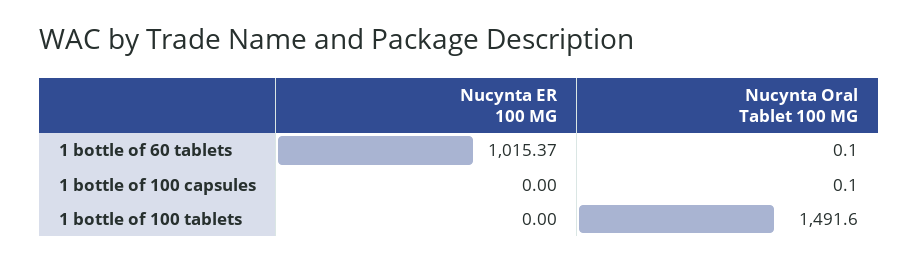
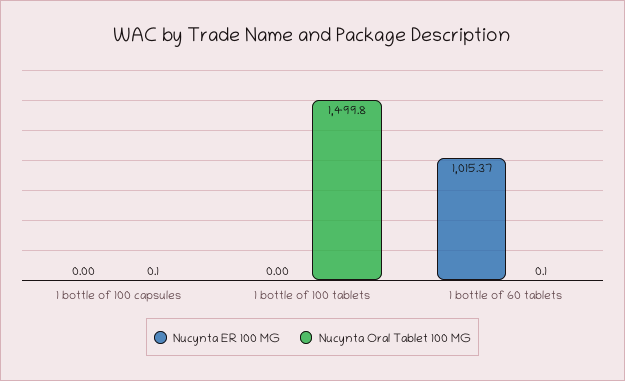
  {
    "Nucynta ER 100 MG": {
      "1 bottle of 60 tablets": 1015.37,
      "1 bottle of 100 capsules": 0,
      "1 bottle of 100 tablets": 0
    },
    "Nucynta Oral Tablet 100 MG": {
      "1 bottle of 60 tablets": 0.1,
      "1 bottle of 100 capsules": 0.1,
-     "1 bottle of 100 tablets": 1491.6
+     "1 bottle of 100 tablets": 1499.8
    }
  }

